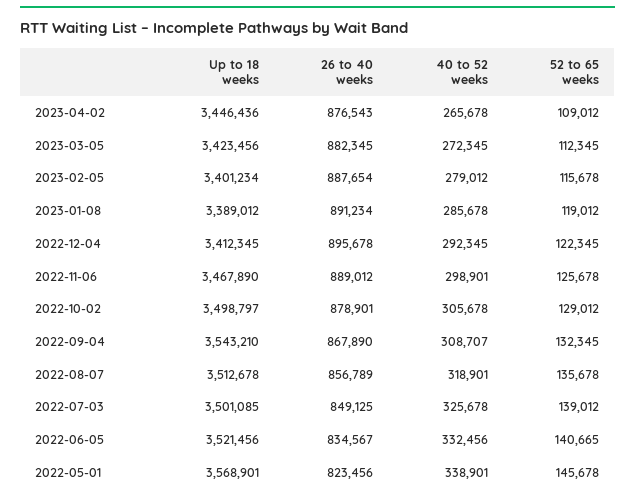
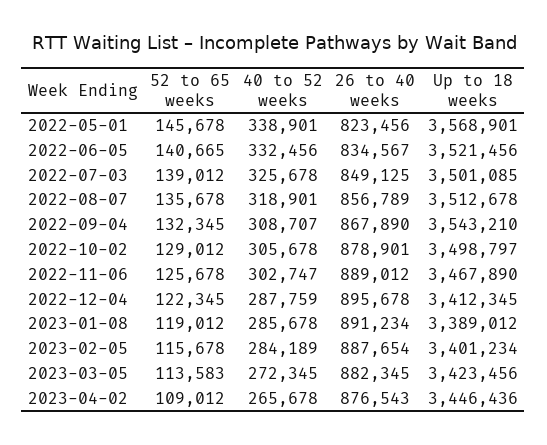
  {
    "Up to 18 weeks": {
      "2023-04-02": 3446436,
      "2023-03-05": 3423456,
      "2023-02-05": 3401234,
      "2023-01-08": 3389012,
      "2022-12-04": 3412345,
      "2022-11-06": 3467890,
      "2022-10-02": 3498797,
      "2022-09-04": 3543210,
      "2022-08-07": 3512678,
      "2022-07-03": 3501085,
      "2022-06-05": 3521456,
      "2022-05-01": 3568901
    },
    "26 to 40 weeks": {
      "2023-04-02": 876543,
      "2023-03-05": 882345,
      "2023-02-05": 887654,
      "2023-01-08": 891234,
      "2022-12-04": 895678,
      "2022-11-06": 889012,
      "2022-10-02": 878901,
      "2022-09-04": 867890,
      "2022-08-07": 856789,
      "2022-07-03": 849125,
      "2022-06-05": 834567,
      "2022-05-01": 823456
    },
    "40 to 52 weeks": {
      "2023-04-02": 265678,
      "2023-03-05": 272345,
-     "2023-02-05": 279012,
+     "2023-02-05": 284189,
      "2023-01-08": 285678,
-     "2022-12-04": 292345,
+     "2022-12-04": 287759,
-     "2022-11-06": 298901,
+     "2022-11-06": 302747,
      "2022-10-02": 305678,
      "2022-09-04": 308707,
      "2022-08-07": 318901,
      "2022-07-03": 325678,
      "2022-06-05": 332456,
      "2022-05-01": 338901
    },
    "52 to 65 weeks": {
      "2023-04-02": 109012,
-     "2023-03-05": 112345,
+     "2023-03-05": 113583,
      "2023-02-05": 115678,
      "2023-01-08": 119012,
      "2022-12-04": 122345,
      "2022-11-06": 125678,
      "2022-10-02": 129012,
      "2022-09-04": 132345,
      "2022-08-07": 135678,
      "2022-07-03": 139012,
      "2022-06-05": 140665,
      "2022-05-01": 145678
    }
  }

